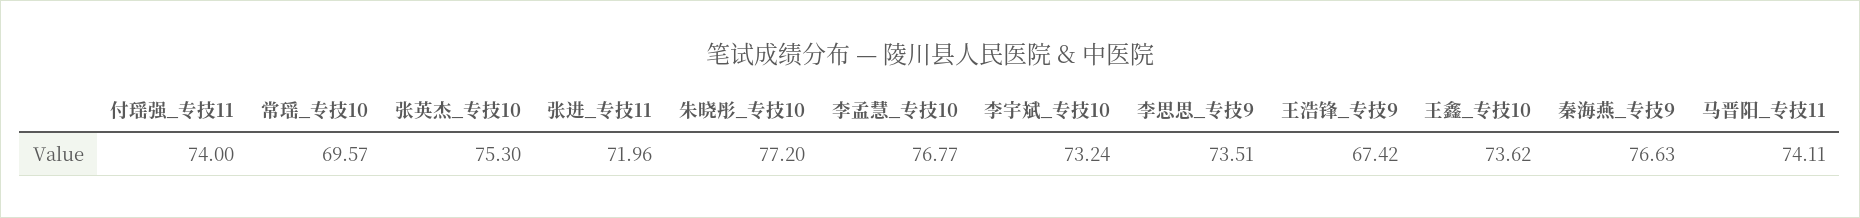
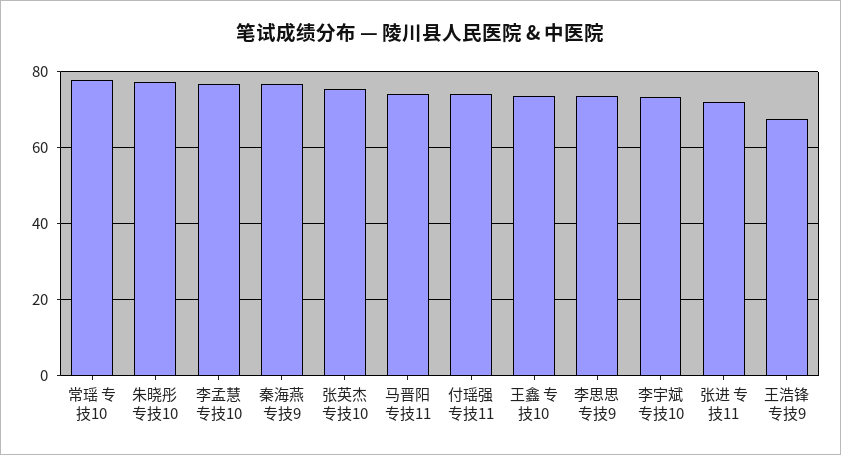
  {
    "付瑶强_专技11": 74,
-   "常瑶_专技10": 69.57,
+   "常瑶_专技10": 78,
    "张英杰_专技10": 75.3,
    "张进_专技11": 71.96,
    "朱晓彤_专技10": 77.2,
    "李孟慧_专技10": 76.77,
    "李宇斌_专技10": 73.24,
    "李思思_专技9": 73.51,
    "王浩锋_专技9": 67.42,
    "王鑫_专技10": 73.62,
    "秦海燕_专技9": 76.63,
    "马晋阳_专技11": 74.11
  }

